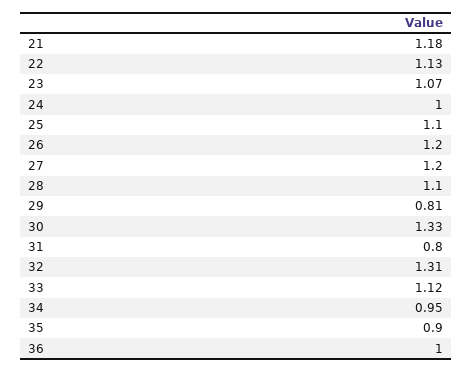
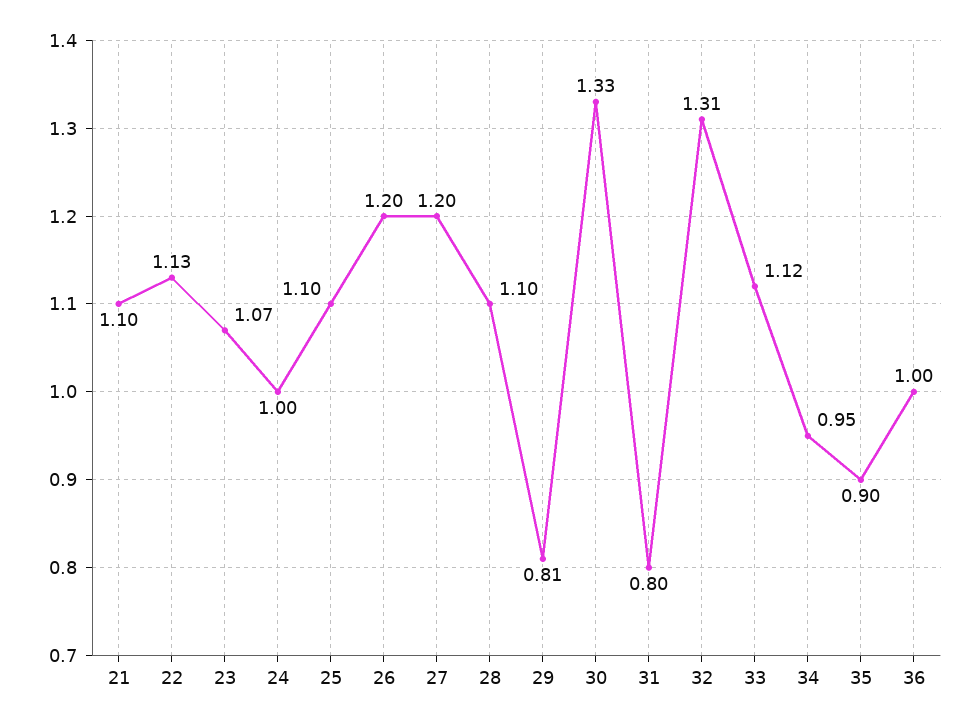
  {
-   "21": 1.18,
+   "21": 1.1,
    "22": 1.13,
    "23": 1.07,
    "24": 1,
    "25": 1.1,
    "26": 1.2,
    "27": 1.2,
    "28": 1.1,
    "29": 0.81,
    "30": 1.33,
    "31": 0.8,
    "32": 1.31,
    "33": 1.12,
    "34": 0.95,
    "35": 0.9,
    "36": 1
  }

